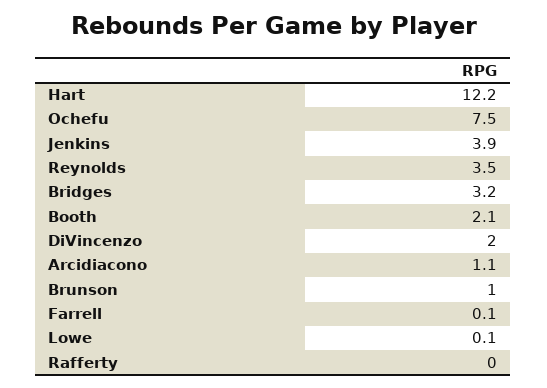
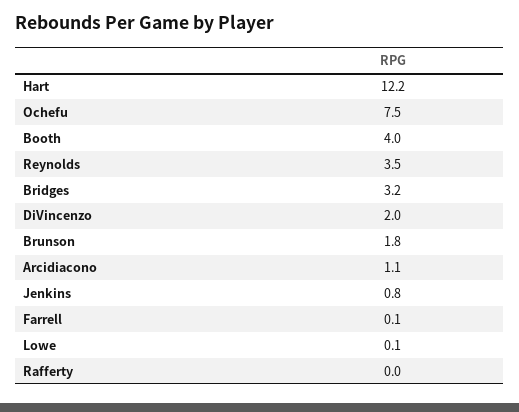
  {
    "Hart": 12.2,
    "Ochefu": 7.5,
-   "Jenkins": 3.9,
+   "Jenkins": 0.8,
    "Reynolds": 3.5,
    "Bridges": 3.2,
-   "Booth": 2.1,
+   "Booth": 4,
    "DiVincenzo": 2,
    "Arcidiacono": 1.1,
-   "Brunson": 1,
+   "Brunson": 1.8,
    "Farrell": 0.1,
    "Lowe": 0.1,
    "Rafferty": 0
  }

